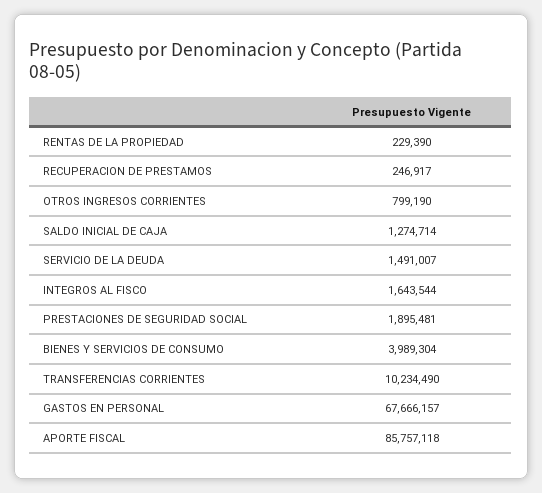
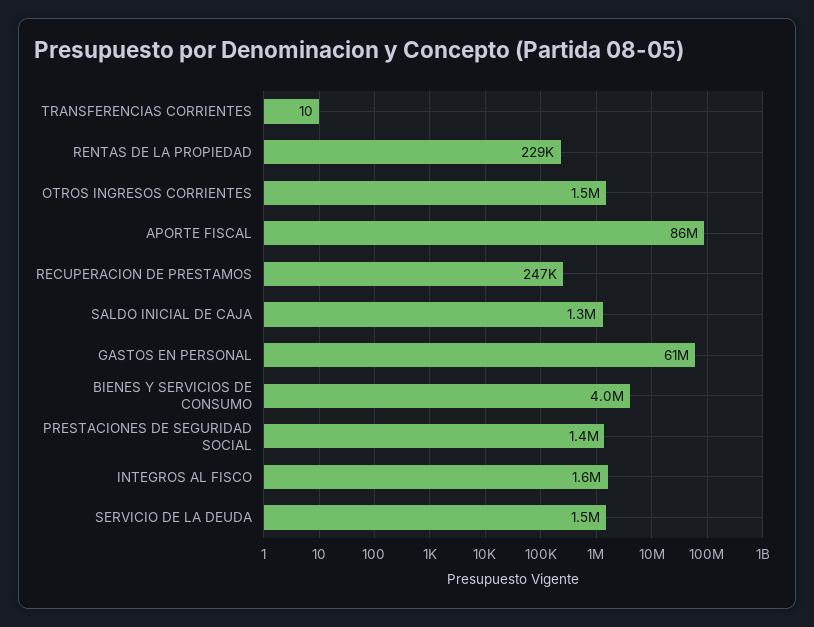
  {
    "RENTAS DE LA PROPIEDAD": 229390,
    "RECUPERACION DE PRESTAMOS": 246917,
-   "OTROS INGRESOS CORRIENTES": 799190,
+   "OTROS INGRESOS CORRIENTES": 1500000,
    "SALDO INICIAL DE CAJA": 1274714,
    "SERVICIO DE LA DEUDA": 1491007,
    "INTEGROS AL FISCO": 1643544,
-   "PRESTACIONES DE SEGURIDAD SOCIAL": 1895481,
+   "PRESTACIONES DE SEGURIDAD SOCIAL": 1400000,
    "BIENES Y SERVICIOS DE CONSUMO": 3989304,
-   "TRANSFERENCIAS CORRIENTES": 10234490,
+   "TRANSFERENCIAS CORRIENTES": 10,
-   "GASTOS EN PERSONAL": 67666157,
+   "GASTOS EN PERSONAL": 61000000,
    "APORTE FISCAL": 85757118
  }

